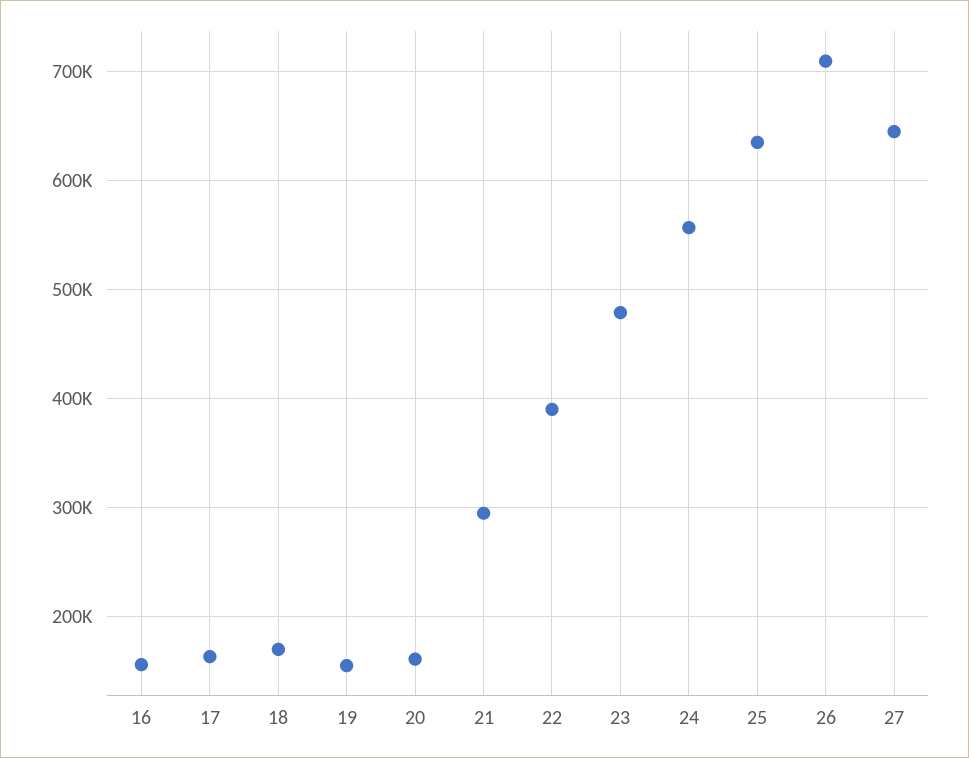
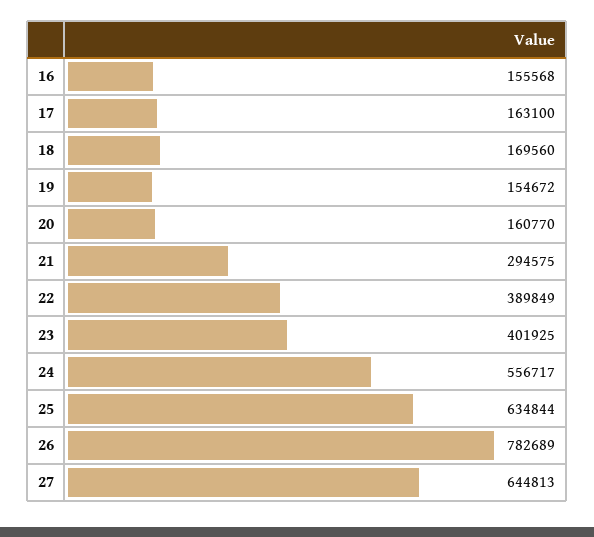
  {
    "16": 155568,
    "17": 163100,
    "18": 169560,
    "19": 154672,
    "20": 160770,
    "21": 294575,
    "22": 389849,
-   "23": 480000,
+   "23": 401925,
    "24": 556717,
    "25": 634844,
-   "26": 710000,
+   "26": 782689,
    "27": 644813
  }

